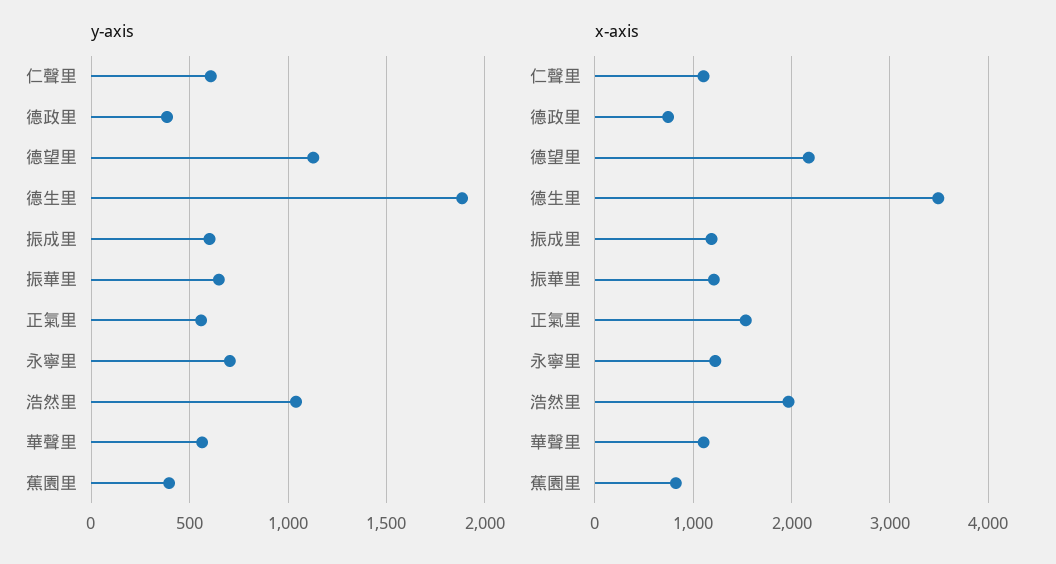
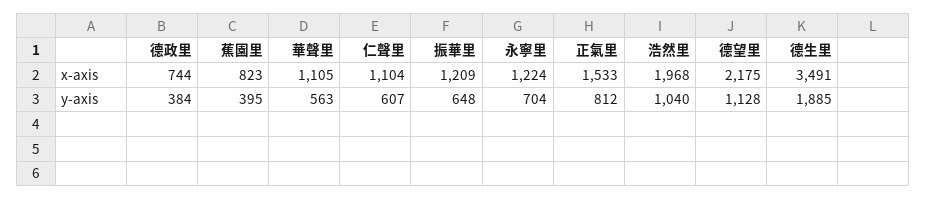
  {
    "y-axis": {
      "仁聲里": 607,
      "德政里": 384,
      "德望里": 1128,
      "德生里": 1885,
-     "振成里": 600,
      "振華里": 648,
-     "正氣里": 550,
+     "正氣里": 812,
      "永寧里": 704,
      "浩然里": 1040,
      "華聲里": 563,
      "蕉園里": 395
    },
    "x-axis": {
      "仁聲里": 1104,
      "德政里": 744,
      "德望里": 2175,
      "德生里": 3491,
-     "振成里": 1200,
      "振華里": 1209,
      "正氣里": 1533,
      "永寧里": 1224,
      "浩然里": 1968,
      "華聲里": 1105,
      "蕉園里": 823
    }
  }

